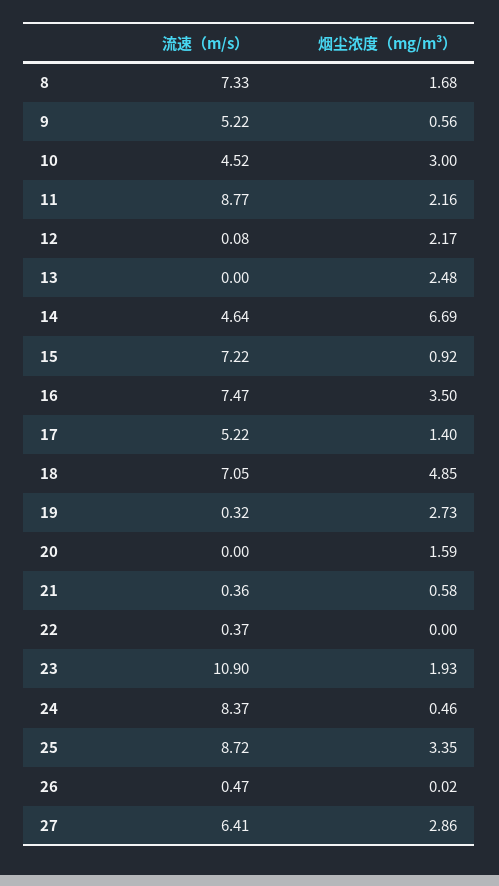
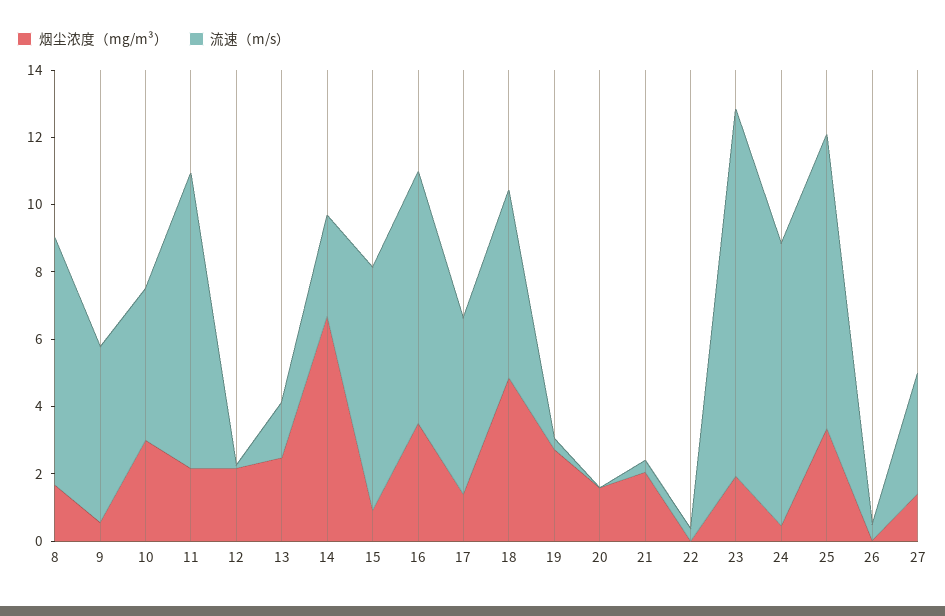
  {
    "流速（m/s）": {
      "8": 7.33,
      "9": 5.22,
      "10": 4.52,
      "11": 8.77,
      "12": 0.08,
-     "13": 0,
+     "13": 1.5,
-     "14": 4.64,
+     "14": 3,
      "15": 7.22,
      "16": 7.47,
      "17": 5.22,
-     "18": 7.05,
+     "18": 5.5,
      "19": 0.32,
      "20": 0,
      "21": 0.36,
      "22": 0.37,
      "23": 10.9,
      "24": 8.37,
      "25": 8.72,
      "26": 0.47,
-     "27": 6.41
+     "27": 3.5
    },
    "烟尘浓度（mg/m³）": {
      "8": 1.68,
      "9": 0.56,
      "10": 3,
      "11": 2.16,
      "12": 2.17,
      "13": 2.48,
      "14": 6.69,
      "15": 0.92,
      "16": 3.5,
      "17": 1.4,
      "18": 4.85,
      "19": 2.73,
      "20": 1.59,
-     "21": 0.58,
+     "21": 2,
      "22": 0,
      "23": 1.93,
      "24": 0.46,
      "25": 3.35,
      "26": 0.02,
-     "27": 2.86
+     "27": 1.5
    }
  }

